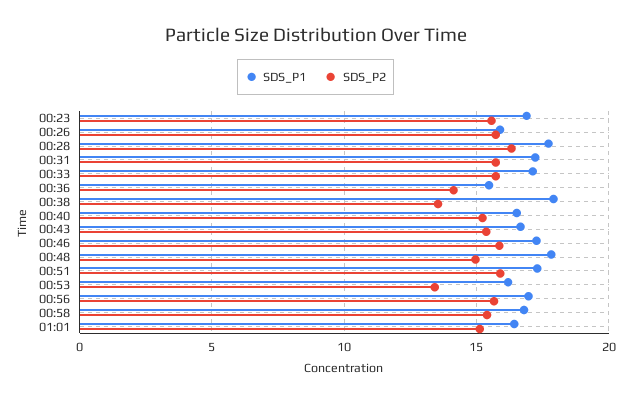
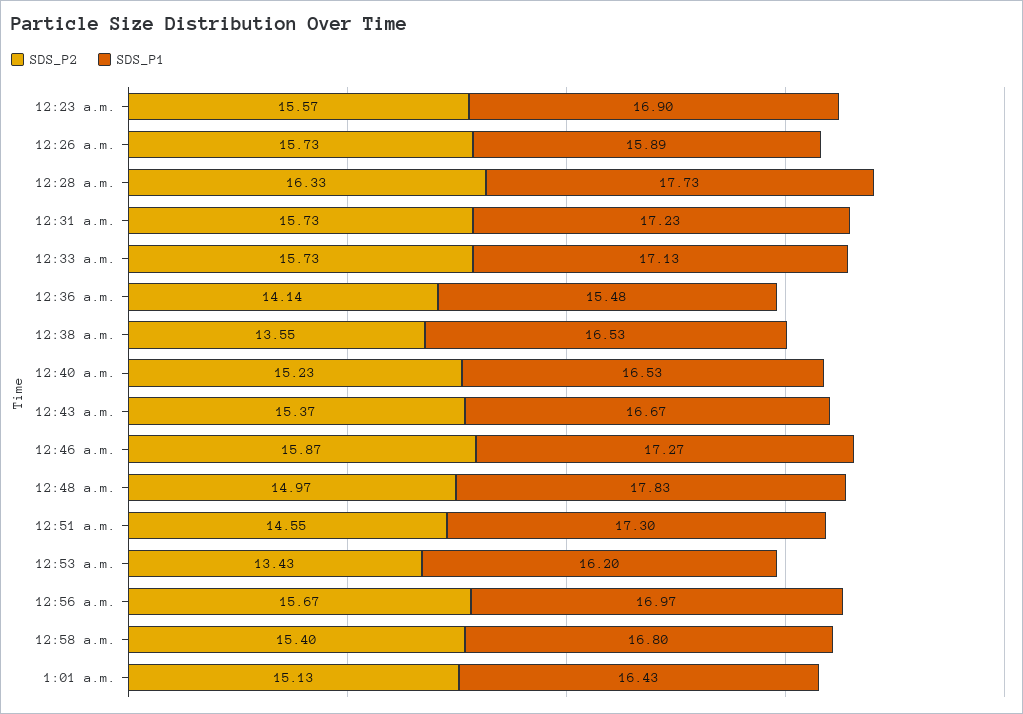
  {
    "SDS_P1": {
      "00:23": 16.9,
      "00:26": 15.89,
      "00:28": 17.73,
      "00:31": 17.23,
      "00:33": 17.13,
      "00:36": 15.48,
-     "00:38": 18,
+     "00:38": 16.53,
      "00:40": 16.53,
      "00:43": 16.67,
      "00:46": 17.27,
      "00:48": 17.83,
      "00:51": 17.3,
      "00:53": 16.2,
      "00:56": 16.97,
      "00:58": 16.8,
      "01:01": 16.43
    },
    "SDS_P2": {
      "00:23": 15.57,
      "00:26": 15.73,
      "00:28": 16.33,
      "00:31": 15.73,
      "00:33": 15.73,
      "00:36": 14.14,
      "00:38": 13.55,
      "00:40": 15.23,
      "00:43": 15.37,
      "00:46": 15.87,
      "00:48": 14.97,
-     "00:51": 16,
+     "00:51": 14.55,
      "00:53": 13.43,
      "00:56": 15.67,
      "00:58": 15.4,
      "01:01": 15.13
    }
  }

